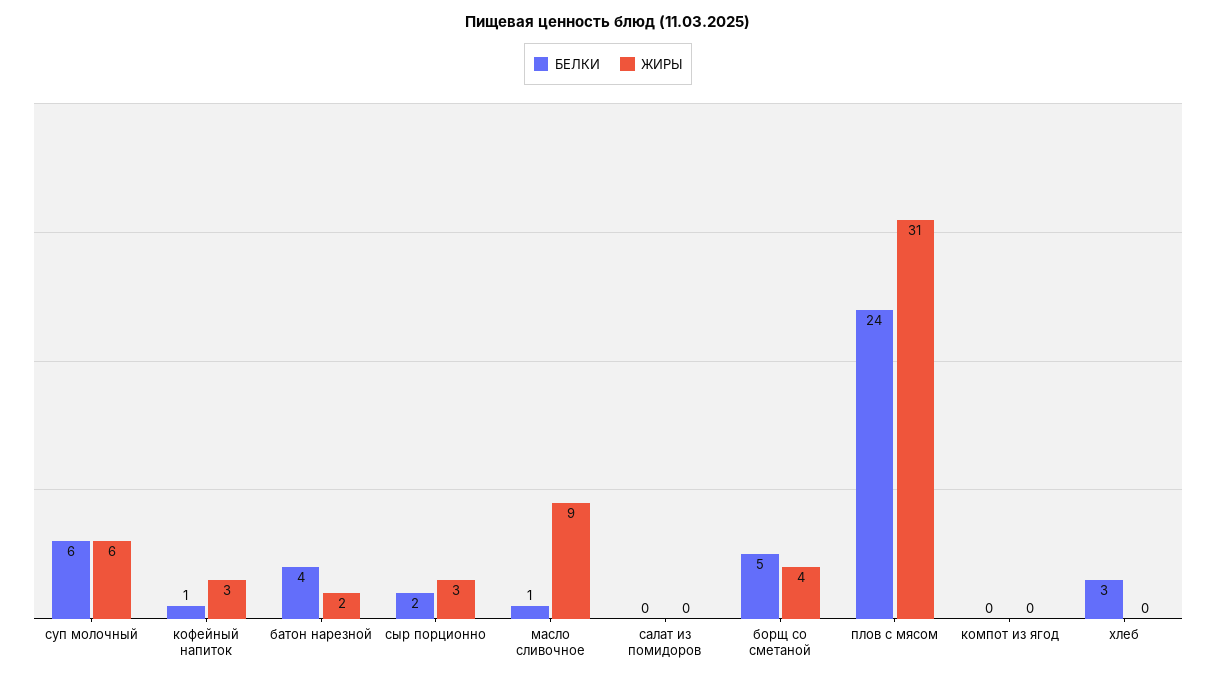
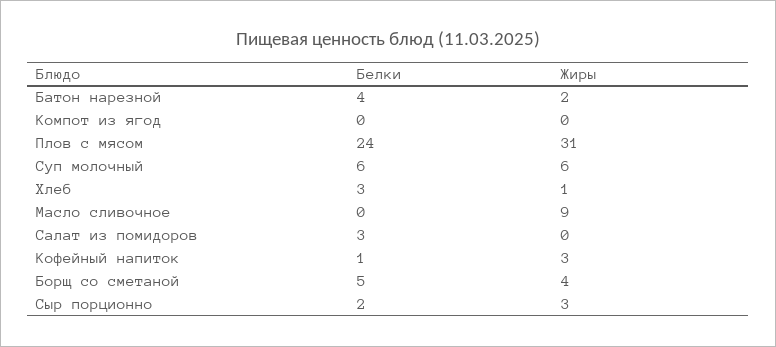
  {
    "БЕЛКИ": {
      "суп молочный": 6,
      "кофейный напиток": 1,
      "батон нарезной": 4,
      "сыр порционно": 2,
-     "масло сливочное": 1,
+     "масло сливочное": 0,
-     "салат из помидоров": 0,
+     "салат из помидоров": 3,
      "борщ со сметаной": 5,
      "плов с мясом": 24,
      "компот из ягод": 0,
      "хлеб": 3
    },
    "ЖИРЫ": {
      "суп молочный": 6,
      "кофейный напиток": 3,
      "батон нарезной": 2,
      "сыр порционно": 3,
      "масло сливочное": 9,
      "салат из помидоров": 0,
      "борщ со сметаной": 4,
      "плов с мясом": 31,
      "компот из ягод": 0,
-     "хлеб": 0
+     "хлеб": 1
    }
  }

